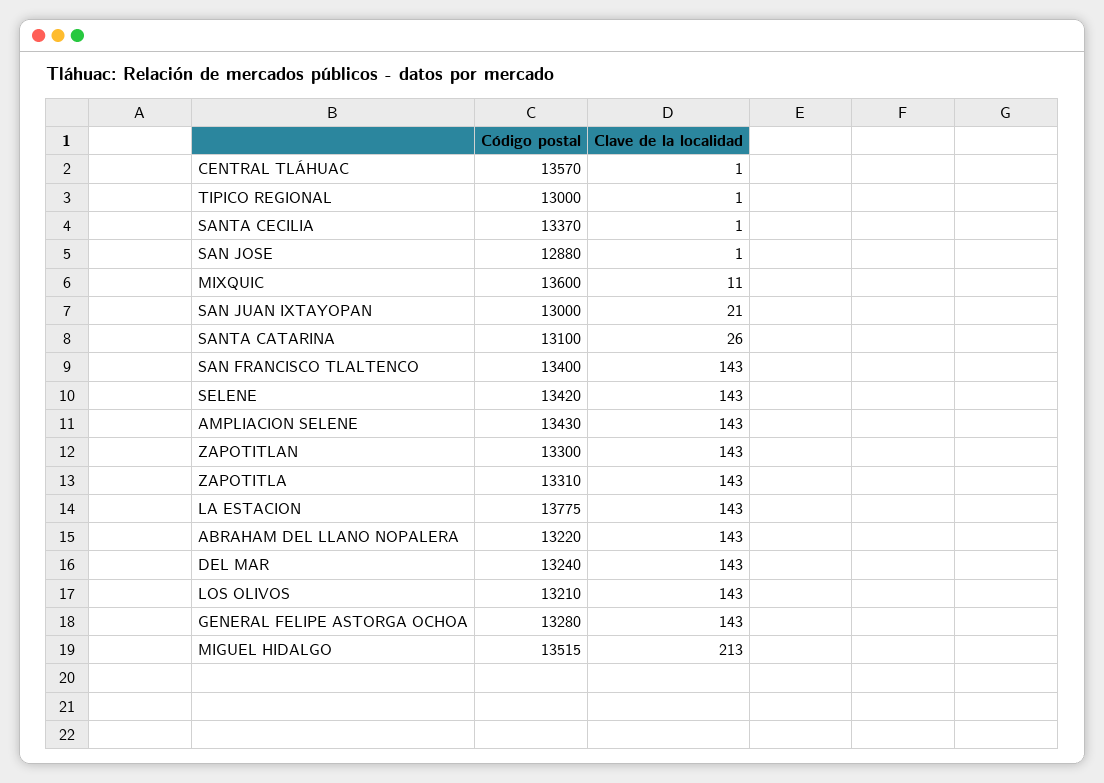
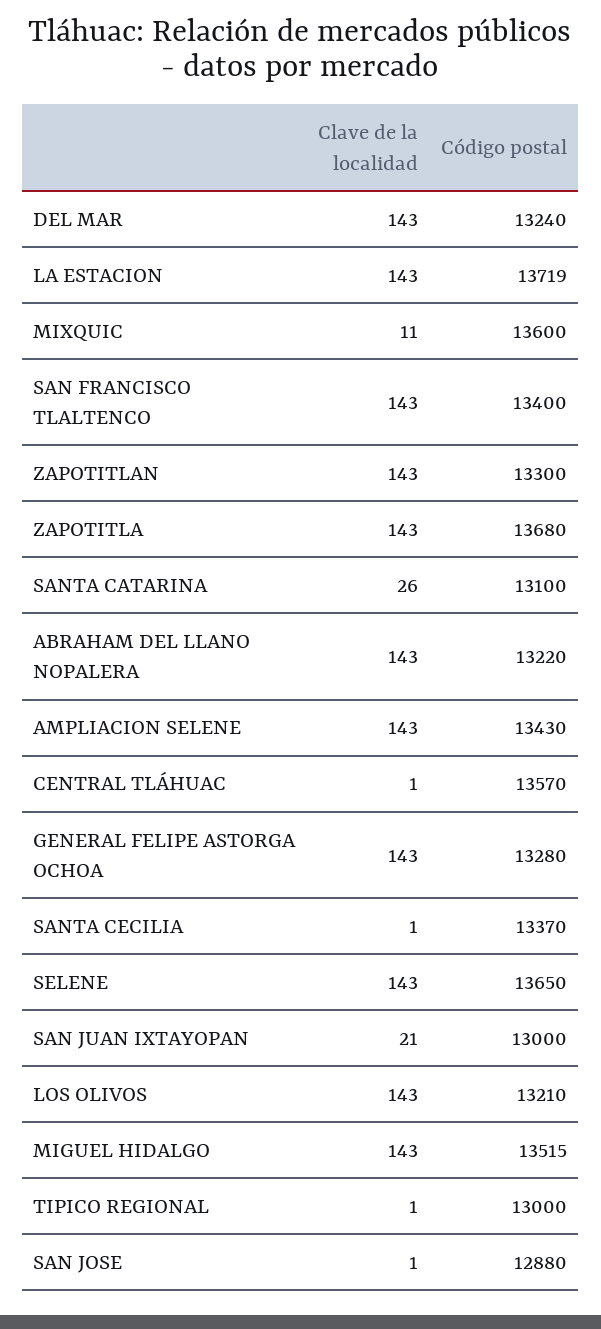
  {
    "Código postal": {
      "CENTRAL TLÁHUAC": 13570,
      "TIPICO REGIONAL": 13000,
      "SANTA CECILIA": 13370,
      "SAN JOSE": 12880,
      "MIXQUIC": 13600,
      "SAN JUAN IXTAYOPAN": 13000,
      "SANTA CATARINA": 13100,
      "SAN FRANCISCO TLALTENCO": 13400,
-     "SELENE": 13420,
+     "SELENE": 13650,
      "AMPLIACION SELENE": 13430,
      "ZAPOTITLAN": 13300,
-     "ZAPOTITLA": 13310,
+     "ZAPOTITLA": 13680,
-     "LA ESTACION": 13775,
+     "LA ESTACION": 13719,
      "ABRAHAM DEL LLANO NOPALERA": 13220,
      "DEL MAR": 13240,
      "LOS OLIVOS": 13210,
      "GENERAL FELIPE ASTORGA OCHOA": 13280,
      "MIGUEL HIDALGO": 13515
    },
    "Clave de la localidad": {
      "CENTRAL TLÁHUAC": 1,
      "TIPICO REGIONAL": 1,
      "SANTA CECILIA": 1,
      "SAN JOSE": 1,
      "MIXQUIC": 11,
      "SAN JUAN IXTAYOPAN": 21,
      "SANTA CATARINA": 26,
      "SAN FRANCISCO TLALTENCO": 143,
      "SELENE": 143,
      "AMPLIACION SELENE": 143,
      "ZAPOTITLAN": 143,
      "ZAPOTITLA": 143,
      "LA ESTACION": 143,
      "ABRAHAM DEL LLANO NOPALERA": 143,
      "DEL MAR": 143,
      "LOS OLIVOS": 143,
      "GENERAL FELIPE ASTORGA OCHOA": 143,
-     "MIGUEL HIDALGO": 213
+     "MIGUEL HIDALGO": 143
    }
  }

